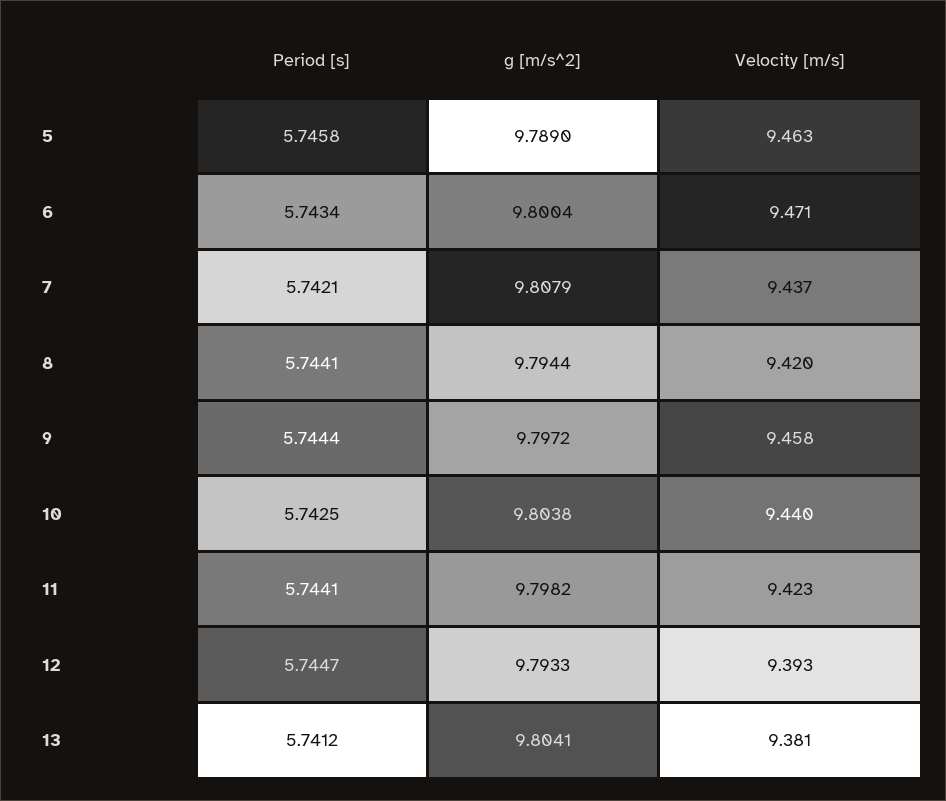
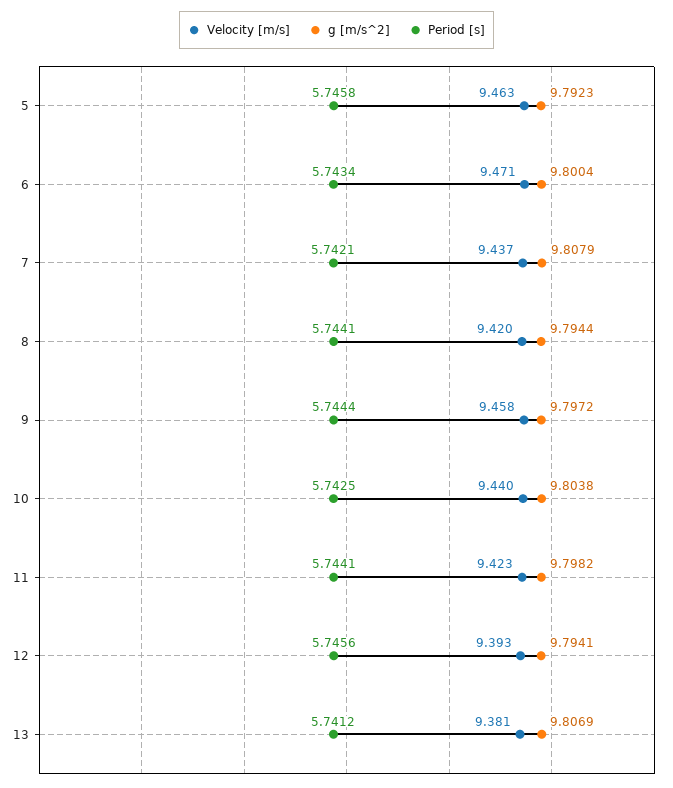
  {
    "Period [s]": {
      "5": 5.7458,
      "6": 5.7434,
      "7": 5.7421,
      "8": 5.7441,
      "9": 5.7444,
      "10": 5.7425,
      "11": 5.7441,
-     "12": 5.7447,
+     "12": 5.7456,
      "13": 5.7412
    },
    "g [m/s^2]": {
-     "5": 9.789,
+     "5": 9.7923,
      "6": 9.8004,
      "7": 9.8079,
      "8": 9.7944,
      "9": 9.7972,
      "10": 9.8038,
      "11": 9.7982,
-     "12": 9.7933,
+     "12": 9.7941,
-     "13": 9.8041
+     "13": 9.8069
    },
    "Velocity [m/s]": {
      "5": 9.463,
      "6": 9.471,
      "7": 9.437,
      "8": 9.42,
      "9": 9.458,
      "10": 9.44,
      "11": 9.423,
      "12": 9.393,
      "13": 9.381
    }
  }

